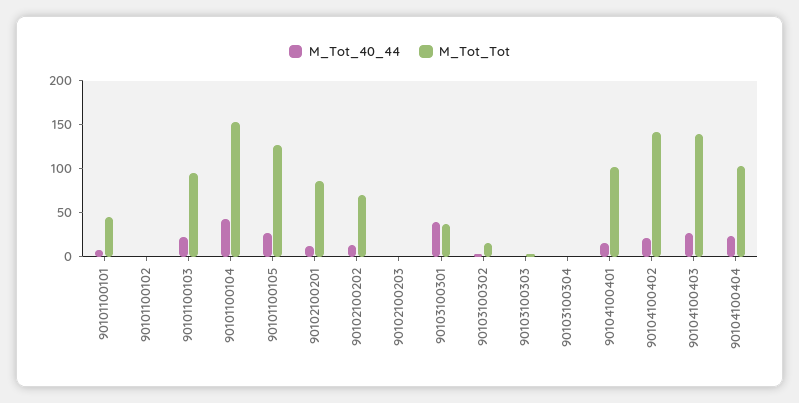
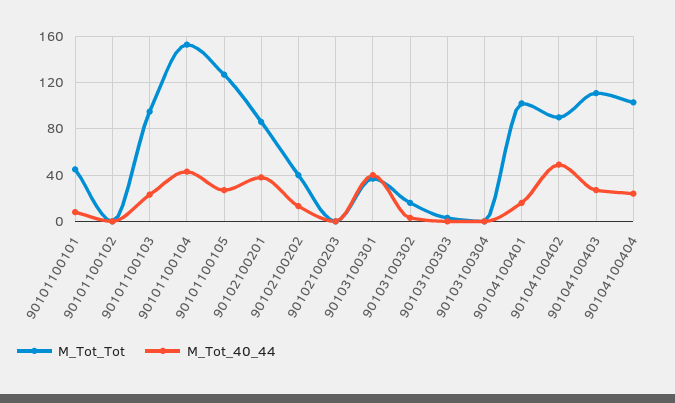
  {
    "M_Tot_40_44": {
      "90101100101": 10,
      "90101100102": 0,
      "90101100103": 20,
      "90101100104": 40,
      "90101100105": 30,
-     "90102100201": 10,
+     "90102100201": 40,
      "90102100202": 10,
      "90102100203": 0,
      "90103100301": 40,
      "90103100302": 0,
      "90103100303": 0,
      "90103100304": 0,
      "90104100401": 20,
-     "90104100402": 20,
+     "90104100402": 50,
      "90104100403": 30,
      "90104100404": 20
    },
    "M_Tot_Tot": {
      "90101100101": 50,
      "90101100102": 0,
      "90101100103": 100,
      "90101100104": 150,
      "90101100105": 130,
      "90102100201": 90,
-     "90102100202": 70,
+     "90102100202": 40,
      "90102100203": 0,
      "90103100301": 40,
      "90103100302": 20,
      "90103100303": 0,
      "90103100304": 0,
      "90104100401": 100,
-     "90104100402": 140,
+     "90104100402": 90,
-     "90104100403": 140,
+     "90104100403": 110,
      "90104100404": 100
    }
  }

